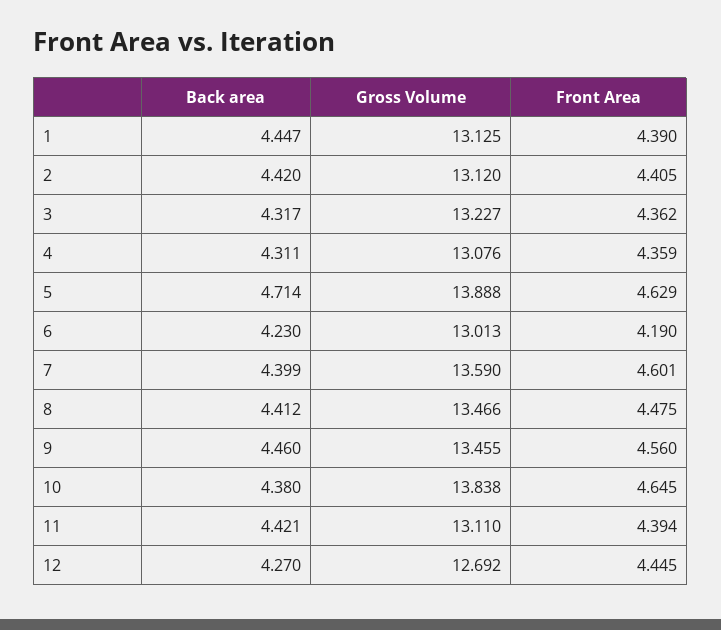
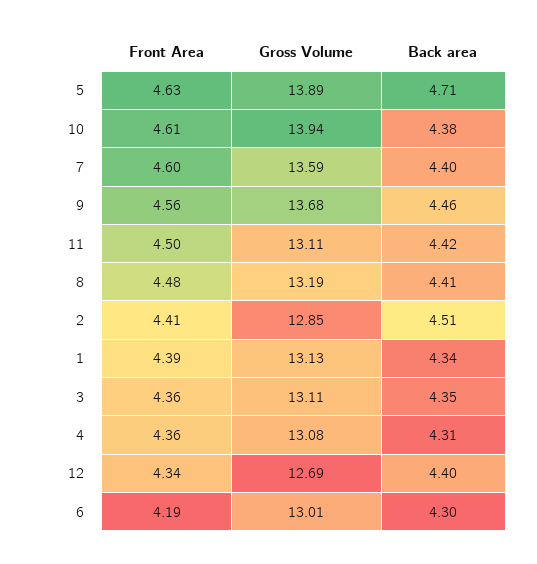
  {
    "Back area": {
-     "1": 4.447,
+     "1": 4.34,
-     "2": 4.42,
+     "2": 4.51,
-     "3": 4.317,
+     "3": 4.35,
      "4": 4.311,
      "5": 4.714,
-     "6": 4.23,
+     "6": 4.3,
      "7": 4.399,
      "8": 4.412,
      "9": 4.46,
      "10": 4.38,
      "11": 4.421,
-     "12": 4.27
+     "12": 4.4
    },
    "Gross Volume": {
      "1": 13.125,
-     "2": 13.12,
+     "2": 12.85,
-     "3": 13.227,
+     "3": 13.11,
      "4": 13.076,
      "5": 13.888,
      "6": 13.013,
      "7": 13.59,
-     "8": 13.466,
+     "8": 13.19,
-     "9": 13.455,
+     "9": 13.68,
-     "10": 13.838,
+     "10": 13.94,
      "11": 13.11,
      "12": 12.692
    },
    "Front Area": {
      "1": 4.39,
      "2": 4.405,
      "3": 4.362,
      "4": 4.359,
      "5": 4.629,
      "6": 4.19,
      "7": 4.601,
      "8": 4.475,
      "9": 4.56,
-     "10": 4.645,
+     "10": 4.61,
-     "11": 4.394,
+     "11": 4.5,
-     "12": 4.445
+     "12": 4.34
    }
  }

